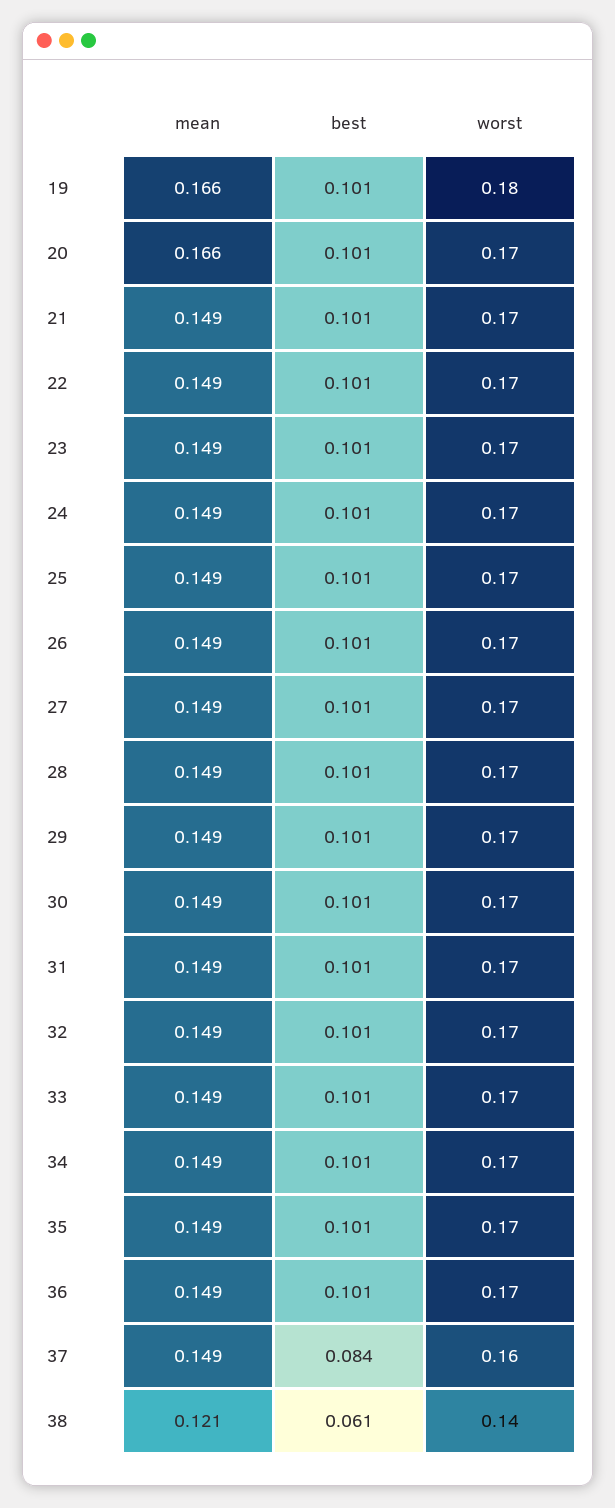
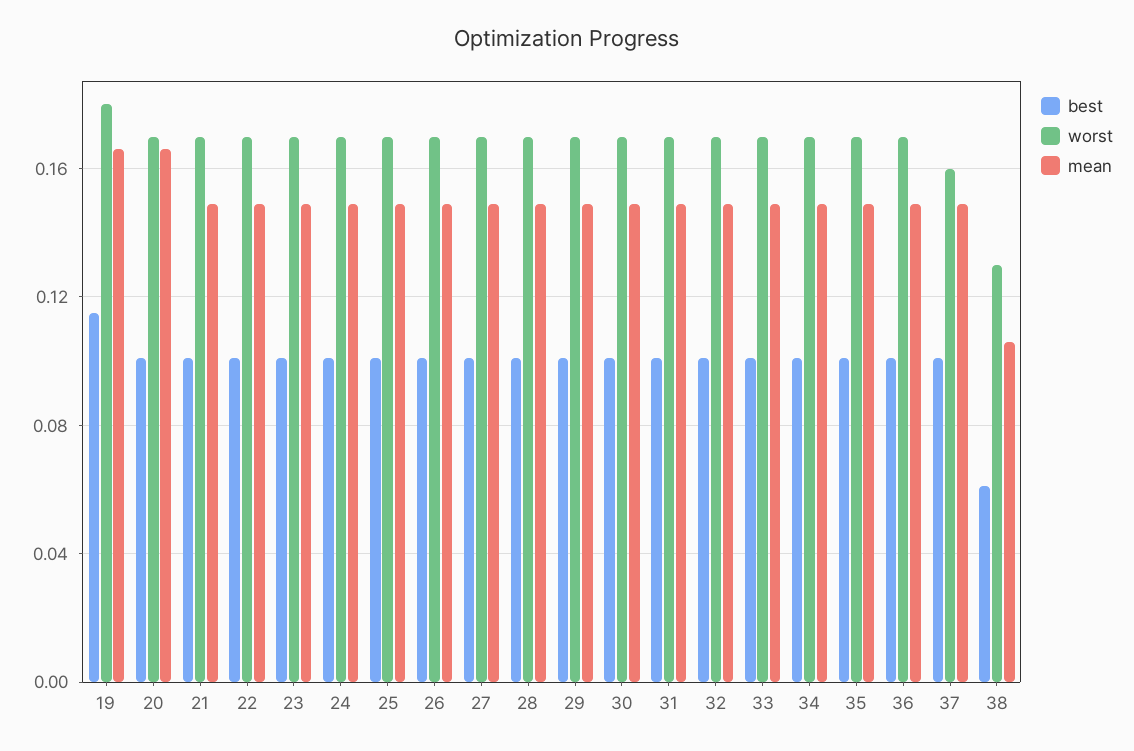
  {
    "mean": {
      "19": 0.166,
      "20": 0.166,
      "21": 0.149,
      "22": 0.149,
      "23": 0.149,
      "24": 0.149,
      "25": 0.149,
      "26": 0.149,
      "27": 0.149,
      "28": 0.149,
      "29": 0.149,
      "30": 0.149,
      "31": 0.149,
      "32": 0.149,
      "33": 0.149,
      "34": 0.149,
      "35": 0.149,
      "36": 0.149,
      "37": 0.149,
-     "38": 0.121
+     "38": 0.105
    },
    "best": {
-     "19": 0.101,
+     "19": 0.115,
      "20": 0.101,
      "21": 0.101,
      "22": 0.101,
      "23": 0.101,
      "24": 0.101,
      "25": 0.101,
      "26": 0.101,
      "27": 0.101,
      "28": 0.101,
      "29": 0.101,
      "30": 0.101,
      "31": 0.101,
      "32": 0.101,
      "33": 0.101,
      "34": 0.101,
      "35": 0.101,
      "36": 0.101,
-     "37": 0.084,
+     "37": 0.1,
      "38": 0.061
    },
    "worst": {
      "19": 0.18,
      "20": 0.17,
      "21": 0.17,
      "22": 0.17,
      "23": 0.17,
      "24": 0.17,
      "25": 0.17,
      "26": 0.17,
      "27": 0.17,
      "28": 0.17,
      "29": 0.17,
      "30": 0.17,
      "31": 0.17,
      "32": 0.17,
      "33": 0.17,
      "34": 0.17,
      "35": 0.17,
      "36": 0.17,
      "37": 0.16,
-     "38": 0.14
+     "38": 0.13
    }
  }

